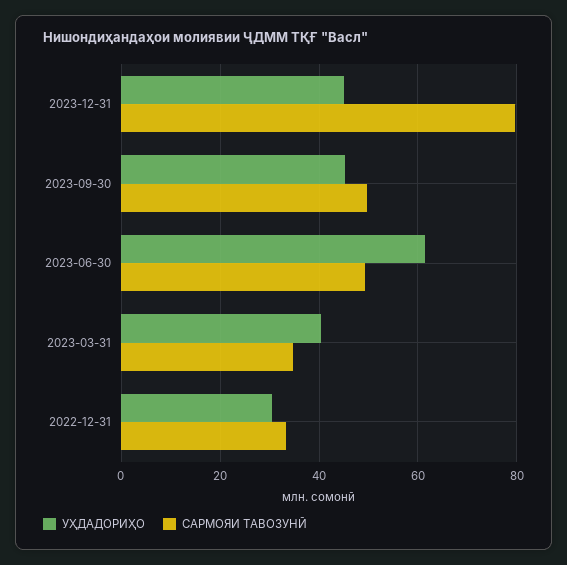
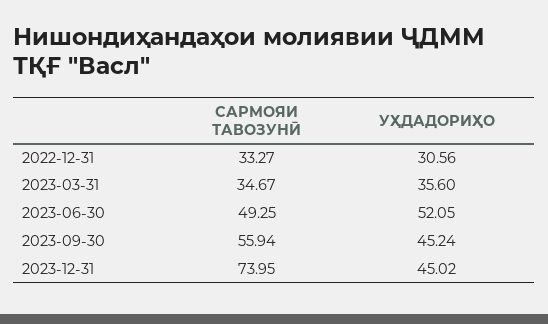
  {
    "УҲДАДОРИҲО": {
      "2023-12-31": 45.02,
      "2023-09-30": 45.24,
-     "2023-06-30": 62,
+     "2023-06-30": 52.05,
-     "2023-03-31": 40,
+     "2023-03-31": 35.6,
      "2022-12-31": 30.56
    },
    "САРМОЯИ ТАВОЗУНӢ": {
-     "2023-12-31": 80,
+     "2023-12-31": 73.95,
-     "2023-09-30": 50,
+     "2023-09-30": 55.94,
      "2023-06-30": 49.25,
      "2023-03-31": 34.67,
      "2022-12-31": 33.27
    }
  }

